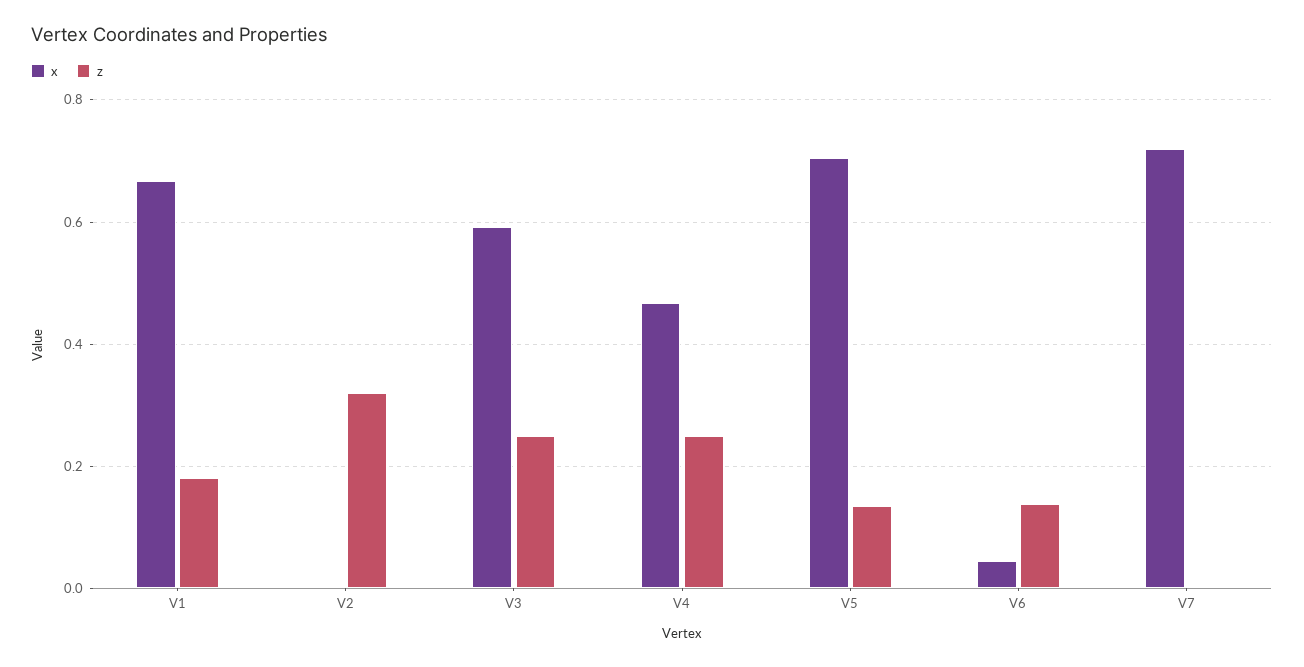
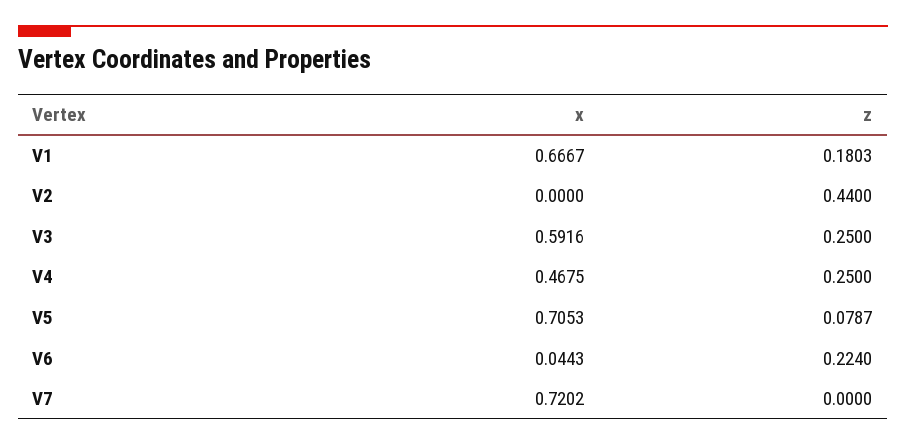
  {
    "x": {
      "V1": 0.6667,
      "V2": 0,
      "V3": 0.5916,
      "V4": 0.4675,
      "V5": 0.7053,
      "V6": 0.0443,
      "V7": 0.7202
    },
    "z": {
      "V1": 0.1803,
-     "V2": 0.32,
+     "V2": 0.44,
      "V3": 0.25,
      "V4": 0.25,
-     "V5": 0.14,
+     "V5": 0.0787,
-     "V6": 0.14,
+     "V6": 0.224,
      "V7": 0
    }
  }

